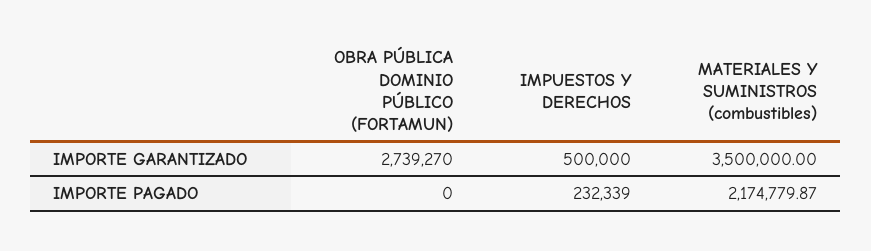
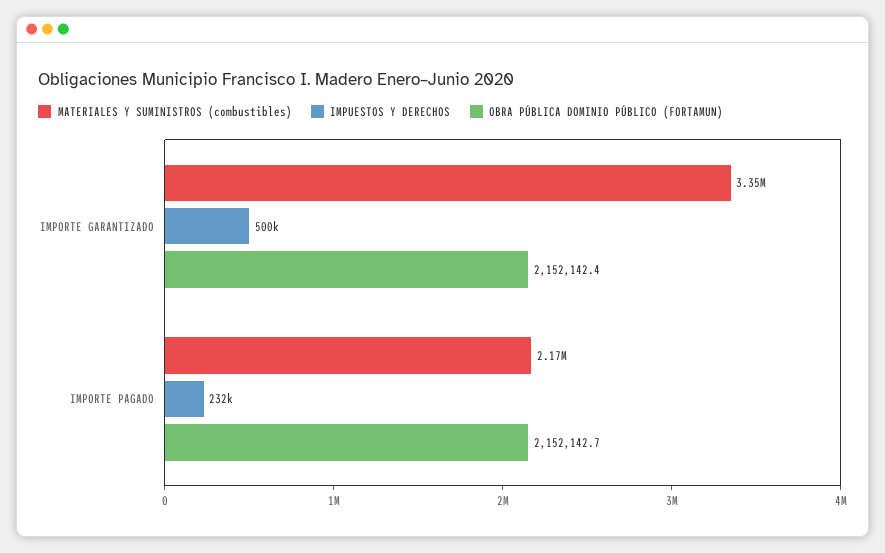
  {
    "OBRA PÚBLICA DOMINIO PÚBLICO (FORTAMUN)": {
-     "IMPORTE GARANTIZADO": 2739270,
+     "IMPORTE GARANTIZADO": 2152142.4,
-     "IMPORTE PAGADO": 0
+     "IMPORTE PAGADO": 2152142.7
    },
    "IMPUESTOS Y DERECHOS": {
      "IMPORTE GARANTIZADO": 500000,
      "IMPORTE PAGADO": 232339
    },
    "MATERIALES Y SUMINISTROS (combustibles)": {
-     "IMPORTE GARANTIZADO": 3500000,
+     "IMPORTE GARANTIZADO": 3350000,
      "IMPORTE PAGADO": 2174779.87
    }
  }

